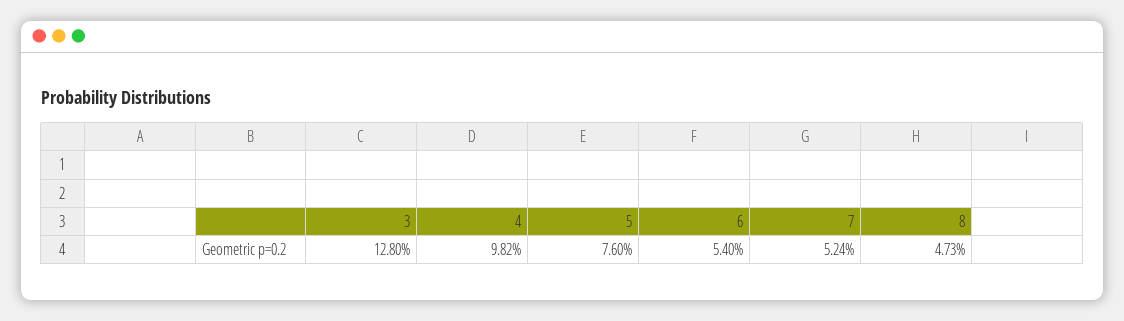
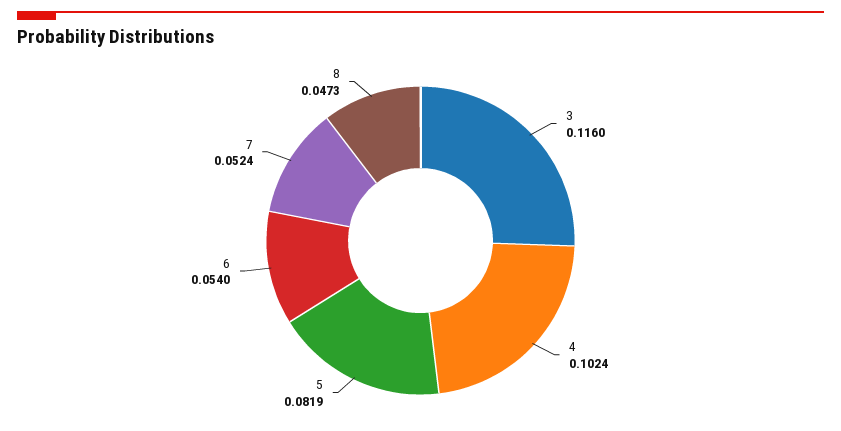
  {
-   "3": 0.128,
+   "3": 0.116,
-   "4": 0.0982,
+   "4": 0.1024,
-   "5": 0.076,
+   "5": 0.0819,
    "6": 0.054,
    "7": 0.0524,
    "8": 0.0473
  }

